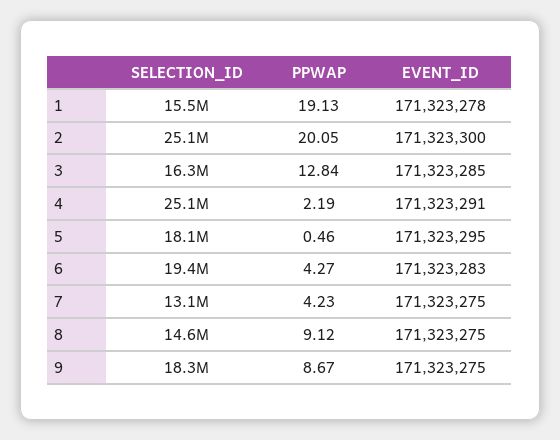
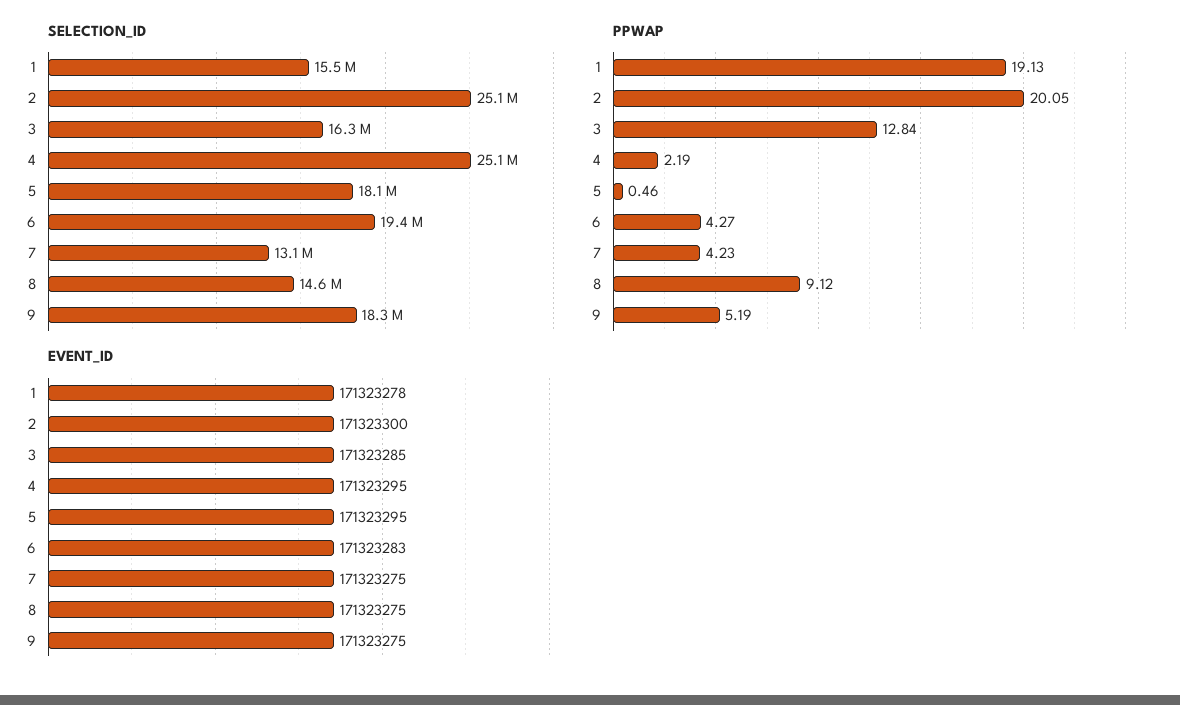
  {
    "SELECTION_ID": {
      "1": 15500000,
      "2": 25100000,
      "3": 16300000,
      "4": 25100000,
      "5": 18100000,
      "6": 19400000,
      "7": 13100000,
      "8": 14600000,
      "9": 18300000
    },
    "PPWAP": {
      "1": 19.13,
      "2": 20.05,
      "3": 12.84,
      "4": 2.19,
      "5": 0.46,
      "6": 4.27,
      "7": 4.23,
      "8": 9.12,
-     "9": 8.67
+     "9": 5.19
    },
    "EVENT_ID": {
      "1": 171323278,
      "2": 171323300,
      "3": 171323285,
-     "4": 171323291,
+     "4": 171323295,
      "5": 171323295,
      "6": 171323283,
      "7": 171323275,
      "8": 171323275,
      "9": 171323275
    }
  }

